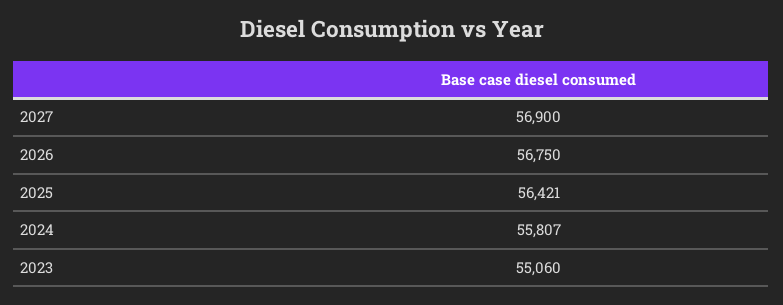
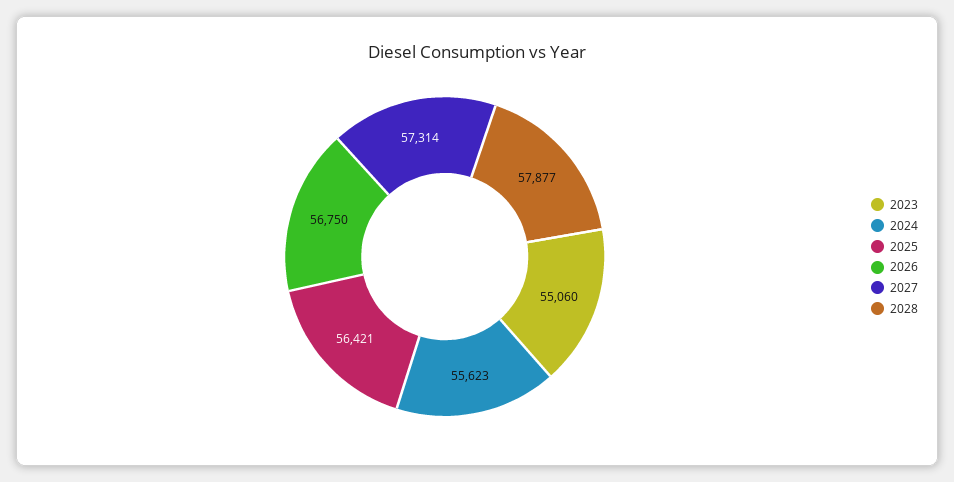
  {
-   "2027": 56900,
+   "2027": 57314,
    "2026": 56750,
    "2025": 56421,
-   "2024": 55807,
+   "2024": 55623,
-   "2023": 55060
+   "2023": 55060,
+   "2028": 57877
  }

